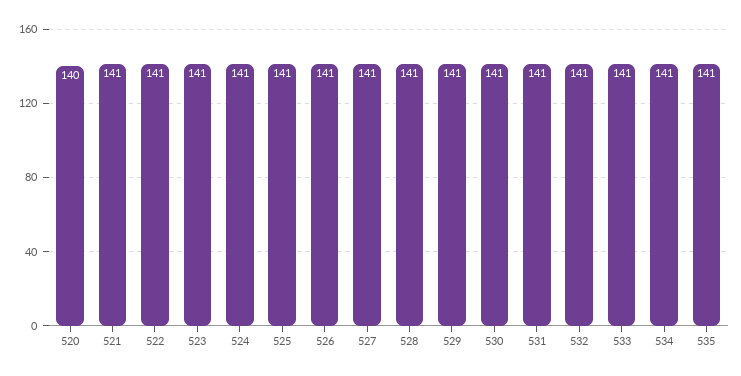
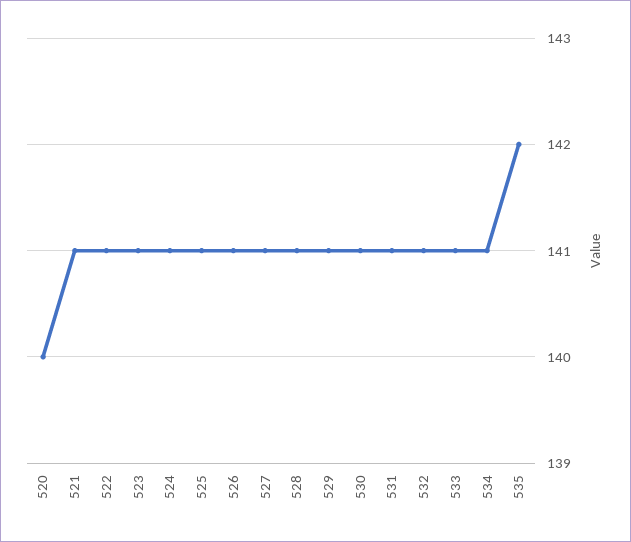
  {
    "520": 140,
    "521": 141,
    "522": 141,
    "523": 141,
    "524": 141,
    "525": 141,
    "526": 141,
    "527": 141,
    "528": 141,
    "529": 141,
    "530": 141,
    "531": 141,
    "532": 141,
    "533": 141,
    "534": 141,
-   "535": 141
+   "535": 142
  }

